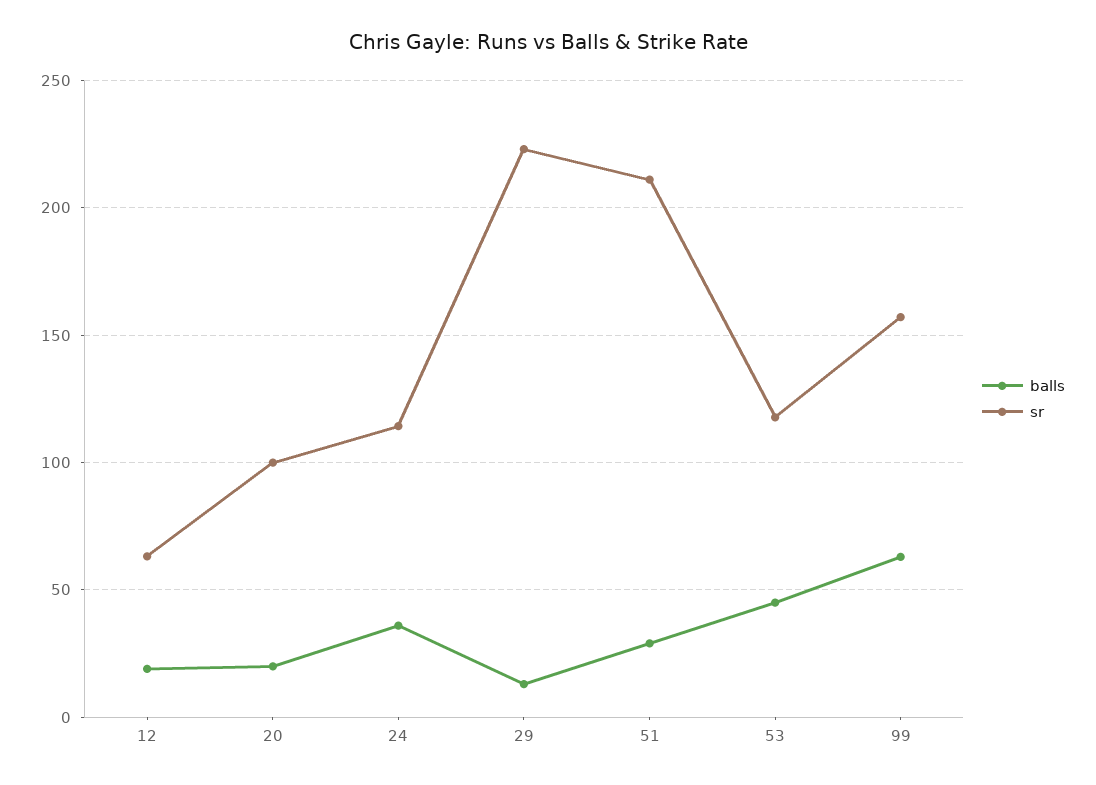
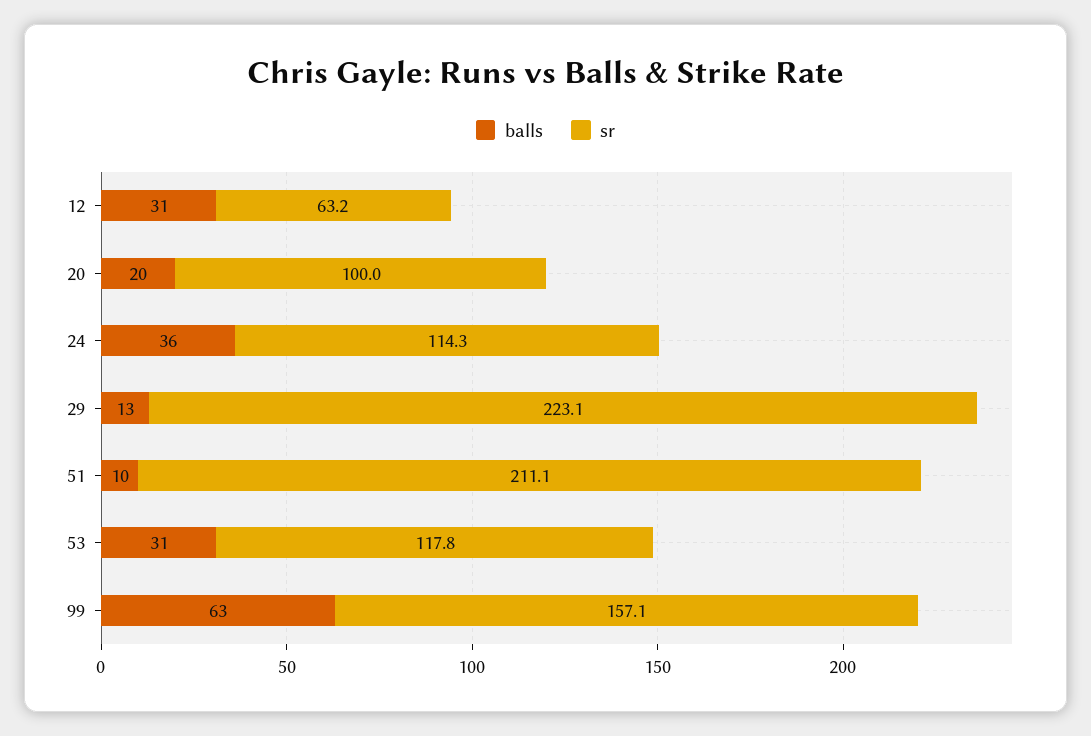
  {
    "balls": {
-     "12": 20,
+     "12": 31,
      "20": 20,
      "24": 36,
      "29": 13,
-     "51": 30,
+     "51": 10,
-     "53": 45,
+     "53": 31,
      "99": 63
    },
    "sr": {
      "12": 63.2,
      "20": 100,
      "24": 114.3,
      "29": 223.1,
      "51": 211.1,
      "53": 117.8,
      "99": 157.1
    }
  }

